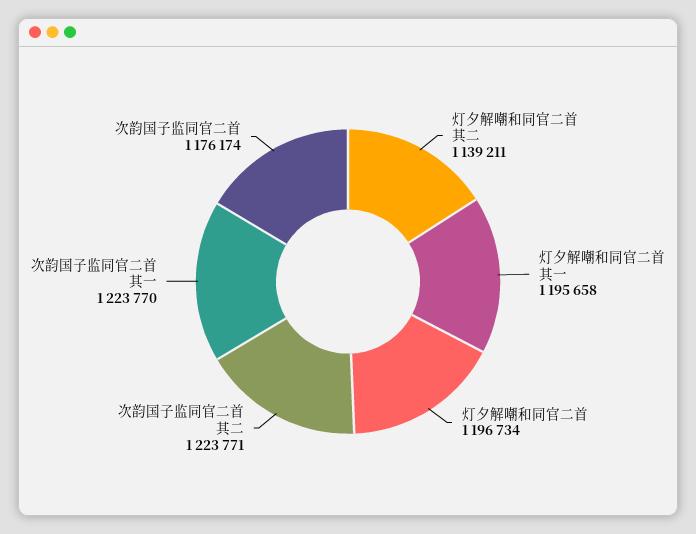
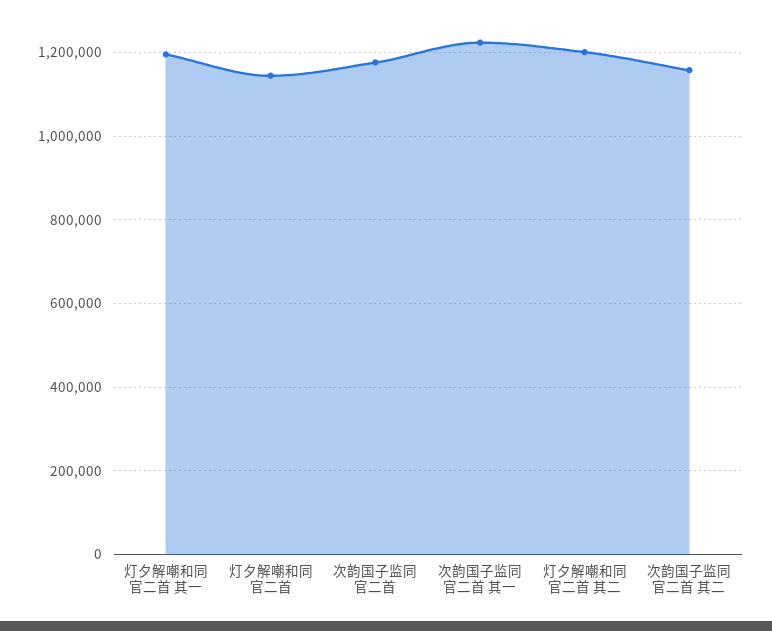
  {
-   "灯夕解嘲和同官二首 其二": 1139211,
+   "灯夕解嘲和同官二首 其二": 1200000,
    "灯夕解嘲和同官二首 其一": 1195658,
-   "灯夕解嘲和同官二首": 1196734,
+   "灯夕解嘲和同官二首": 1140000,
-   "次韵国子监同官二首 其二": 1223771,
+   "次韵国子监同官二首 其二": 1160000,
    "次韵国子监同官二首 其一": 1223770,
    "次韵国子监同官二首": 1176174
  }

